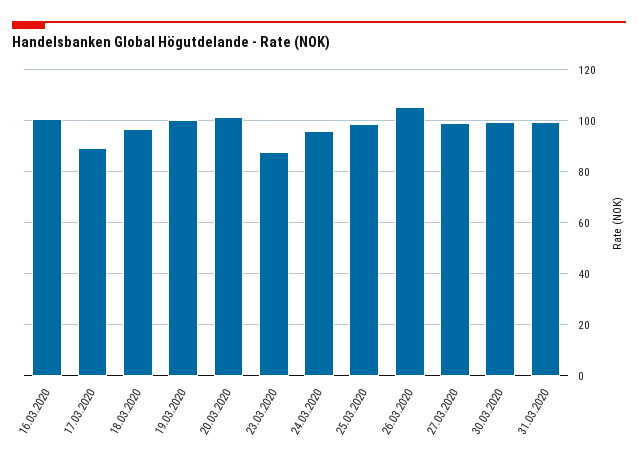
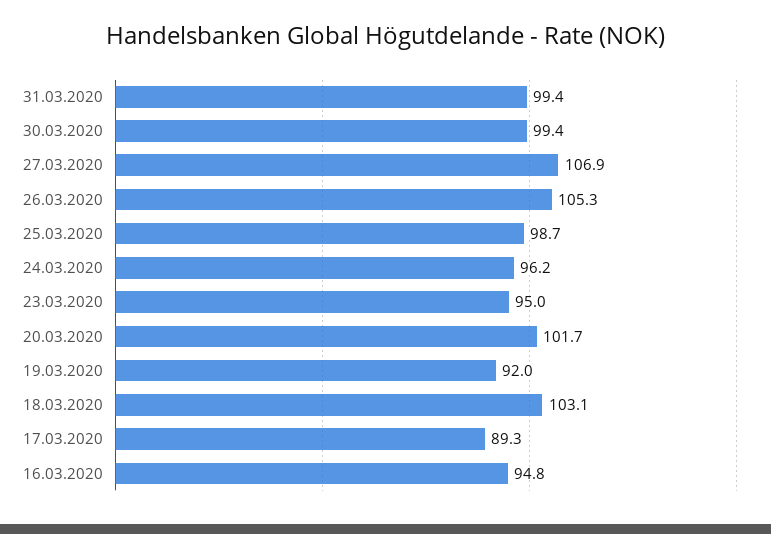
  {
-   "16.03.2020": 100,
+   "16.03.2020": 94.8,
    "17.03.2020": 89.3,
-   "18.03.2020": 97.5,
+   "18.03.2020": 103.1,
-   "19.03.2020": 100,
+   "19.03.2020": 92,
    "20.03.2020": 101.7,
-   "23.03.2020": 87.5,
+   "23.03.2020": 95,
    "24.03.2020": 96.2,
    "25.03.2020": 98.7,
    "26.03.2020": 105.3,
-   "27.03.2020": 100,
+   "27.03.2020": 106.9,
    "30.03.2020": 99.4,
    "31.03.2020": 99.4
  }

